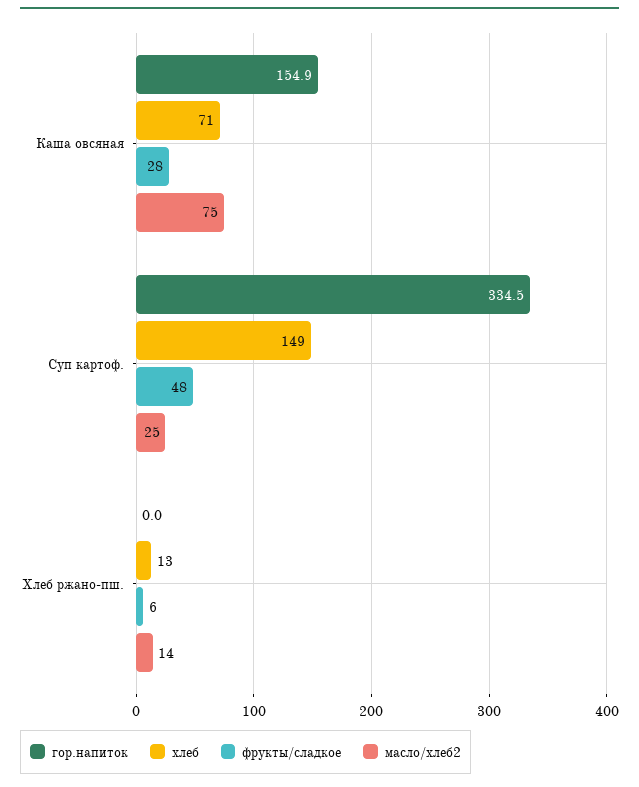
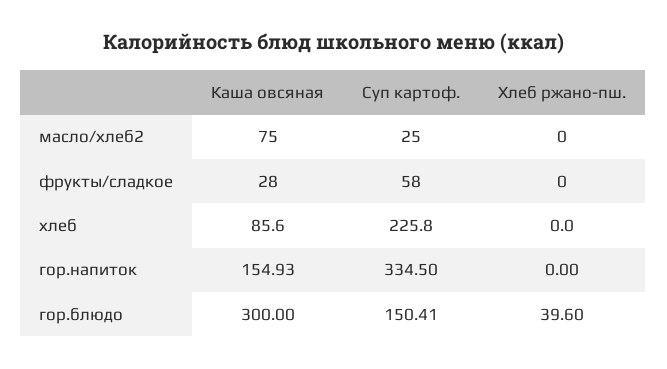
  {
    "гор.напиток": {
      "Каша овсяная": 154.93,
      "Суп картоф.": 334.5,
      "Хлеб ржано-пш.": 0
    },
    "хлеб": {
-     "Каша овсяная": 71,
+     "Каша овсяная": 85.6,
-     "Суп картоф.": 149,
+     "Суп картоф.": 225.8,
-     "Хлеб ржано-пш.": 13
+     "Хлеб ржано-пш.": 0
    },
    "фрукты/сладкое": {
      "Каша овсяная": 28,
-     "Суп картоф.": 48,
+     "Суп картоф.": 58,
-     "Хлеб ржано-пш.": 6
+     "Хлеб ржано-пш.": 0
    },
    "масло/хлеб2": {
      "Каша овсяная": 75,
      "Суп картоф.": 25,
-     "Хлеб ржано-пш.": 14
+     "Хлеб ржано-пш.": 0
-   }
+   },
+   "гор.блюдо": {
+     "Каша овсяная": 300,
+     "Суп картоф.": 150.41,
+     "Хлеб ржано-пш.": 39.6
+   }
  }

